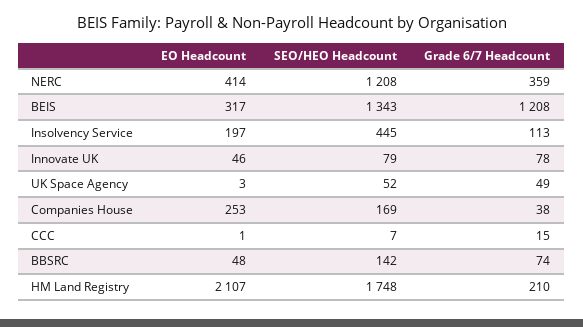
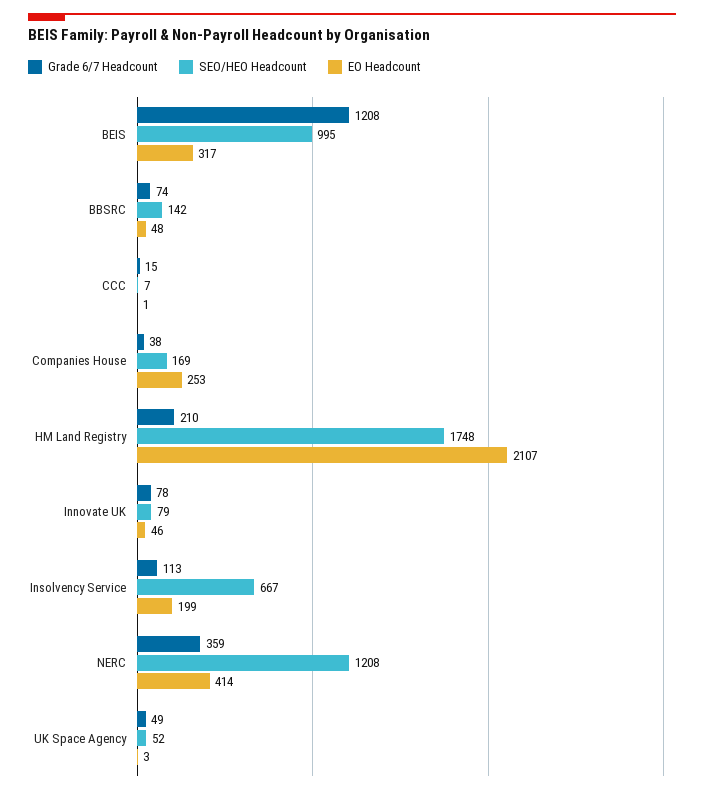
  {
    "EO Headcount": {
      "NERC": 414,
      "BEIS": 317,
-     "Insolvency Service": 197,
+     "Insolvency Service": 199,
      "Innovate UK": 46,
      "UK Space Agency": 3,
      "Companies House": 253,
      "CCC": 1,
      "BBSRC": 48,
      "HM Land Registry": 2107
    },
    "SEO/HEO Headcount": {
      "NERC": 1208,
-     "BEIS": 1343,
+     "BEIS": 995,
-     "Insolvency Service": 445,
+     "Insolvency Service": 667,
      "Innovate UK": 79,
      "UK Space Agency": 52,
      "Companies House": 169,
      "CCC": 7,
      "BBSRC": 142,
      "HM Land Registry": 1748
    },
    "Grade 6/7 Headcount": {
      "NERC": 359,
      "BEIS": 1208,
      "Insolvency Service": 113,
      "Innovate UK": 78,
      "UK Space Agency": 49,
      "Companies House": 38,
      "CCC": 15,
      "BBSRC": 74,
      "HM Land Registry": 210
    }
  }

